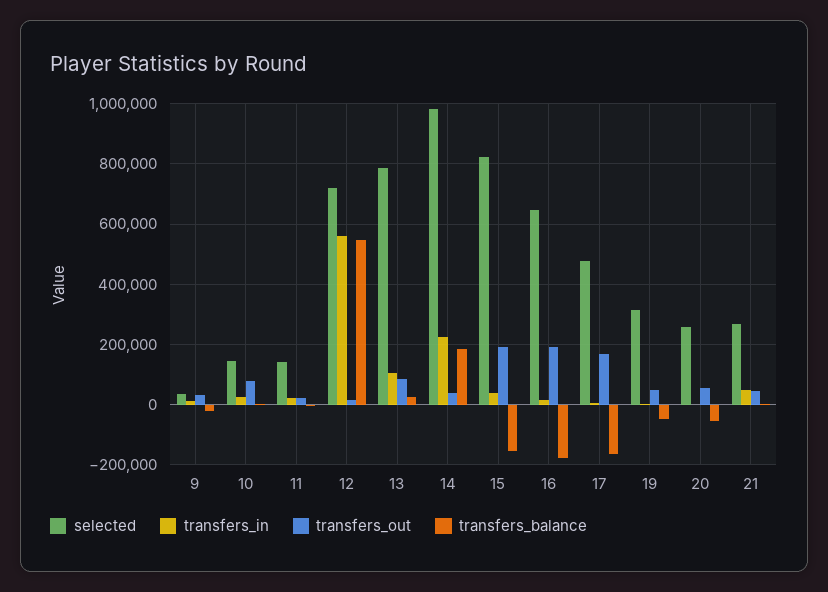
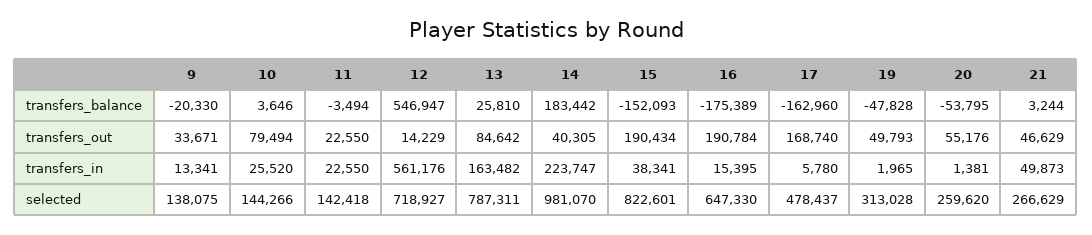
  {
    "selected": {
-     "9": 40000,
+     "9": 138075,
      "10": 144266,
      "11": 142418,
      "12": 718927,
      "13": 787311,
      "14": 981070,
      "15": 822601,
      "16": 647330,
      "17": 478437,
      "19": 313028,
      "20": 259620,
      "21": 266629
    },
    "transfers_in": {
      "9": 13341,
      "10": 25520,
      "11": 22550,
      "12": 561176,
-     "13": 100000,
+     "13": 163482,
      "14": 223747,
      "15": 38341,
      "16": 15395,
      "17": 5780,
      "19": 1965,
      "20": 1381,
      "21": 49873
    },
    "transfers_out": {
      "9": 33671,
      "10": 79494,
      "11": 22550,
      "12": 14229,
      "13": 84642,
      "14": 40305,
      "15": 190434,
      "16": 190784,
      "17": 168740,
      "19": 49793,
      "20": 55176,
      "21": 46629
    },
    "transfers_balance": {
      "9": -20330,
      "10": 3646,
      "11": -3494,
      "12": 546947,
      "13": 25810,
      "14": 183442,
      "15": -152093,
      "16": -175389,
      "17": -162960,
      "19": -47828,
      "20": -53795,
      "21": 3244
    }
  }

